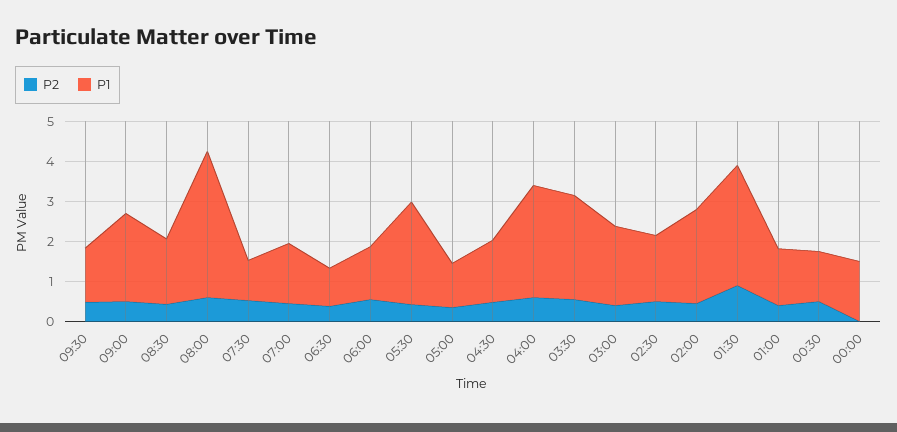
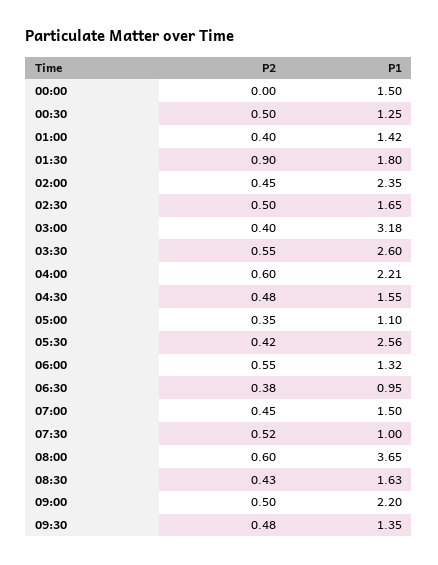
  {
    "P2": {
      "09:30": 0.48,
      "09:00": 0.5,
      "08:30": 0.43,
      "08:00": 0.6,
      "07:30": 0.52,
      "07:00": 0.45,
      "06:30": 0.38,
      "06:00": 0.55,
      "05:30": 0.42,
      "05:00": 0.35,
      "04:30": 0.48,
      "04:00": 0.6,
      "03:30": 0.55,
      "03:00": 0.4,
      "02:30": 0.5,
      "02:00": 0.45,
      "01:30": 0.9,
      "01:00": 0.4,
      "00:30": 0.5,
      "00:00": 0
    },
    "P1": {
      "09:30": 1.35,
      "09:00": 2.2,
      "08:30": 1.63,
      "08:00": 3.65,
      "07:30": 1,
      "07:00": 1.5,
      "06:30": 0.95,
      "06:00": 1.32,
      "05:30": 2.56,
      "05:00": 1.1,
      "04:30": 1.55,
-     "04:00": 2.75,
+     "04:00": 2.21,
      "03:30": 2.6,
-     "03:00": 2,
+     "03:00": 3.18,
      "02:30": 1.65,
      "02:00": 2.35,
-     "01:30": 3,
+     "01:30": 1.8,
      "01:00": 1.42,
      "00:30": 1.25,
      "00:00": 1.5
    }
  }

